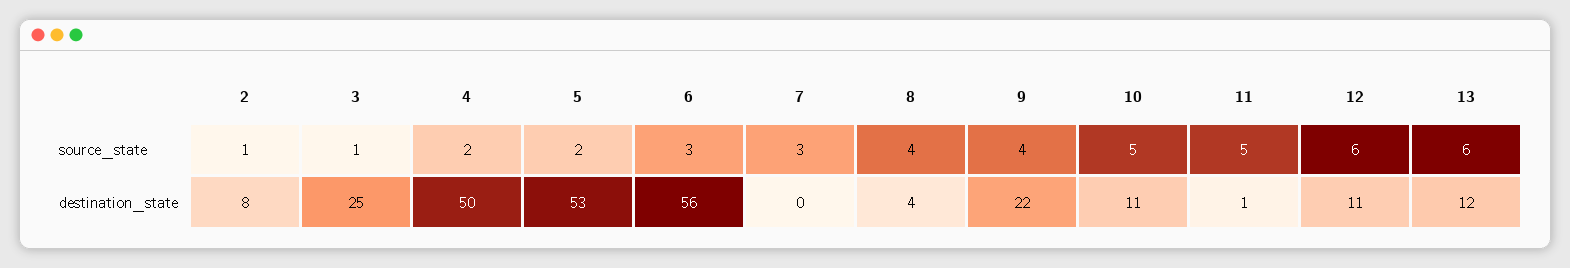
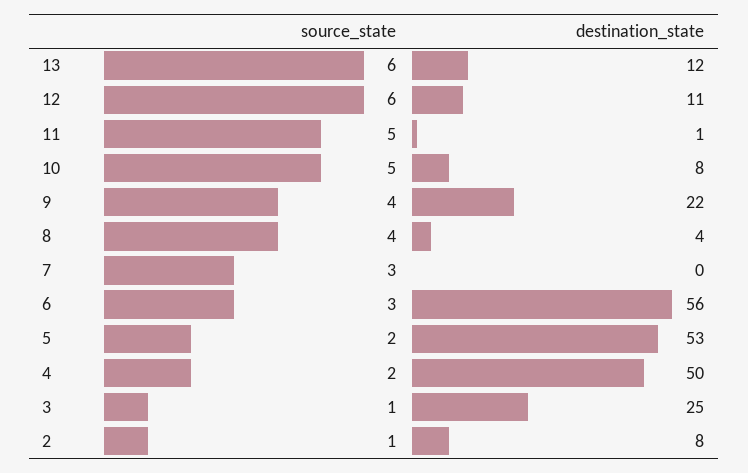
  {
    "2": {
      "source_state": 1,
      "destination_state": 8
    },
    "3": {
      "source_state": 1,
      "destination_state": 25
    },
    "4": {
      "source_state": 2,
      "destination_state": 50
    },
    "5": {
      "source_state": 2,
      "destination_state": 53
    },
    "6": {
      "source_state": 3,
      "destination_state": 56
    },
    "7": {
      "source_state": 3,
      "destination_state": 0
    },
    "8": {
      "source_state": 4,
      "destination_state": 4
    },
    "9": {
      "source_state": 4,
      "destination_state": 22
    },
    "10": {
      "source_state": 5,
-     "destination_state": 11
+     "destination_state": 8
    },
    "11": {
      "source_state": 5,
      "destination_state": 1
    },
    "12": {
      "source_state": 6,
      "destination_state": 11
    },
    "13": {
      "source_state": 6,
      "destination_state": 12
    }
  }

